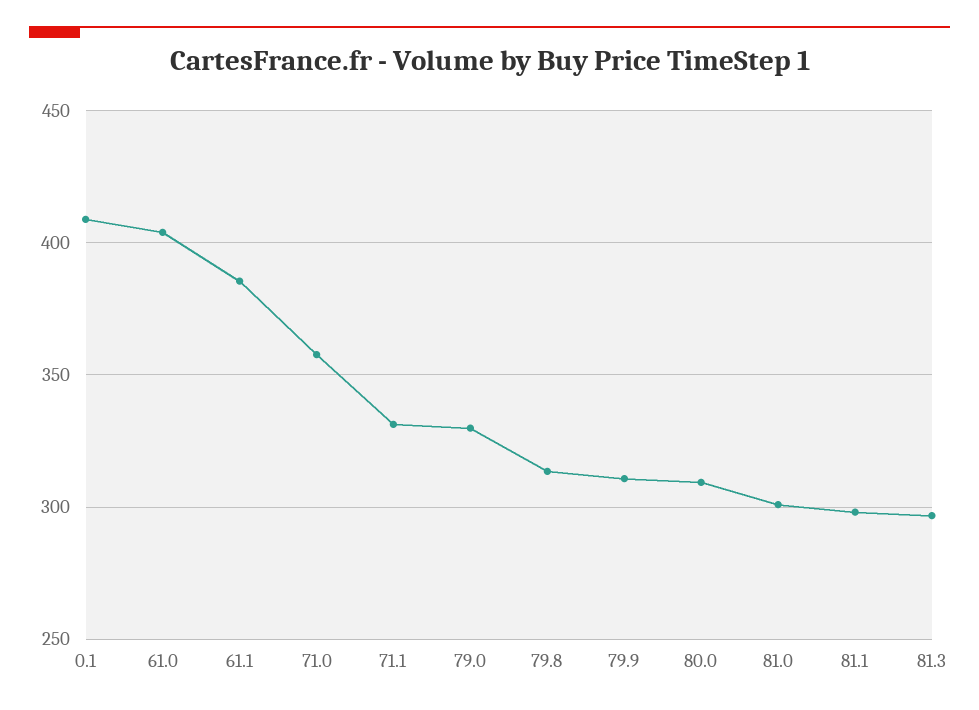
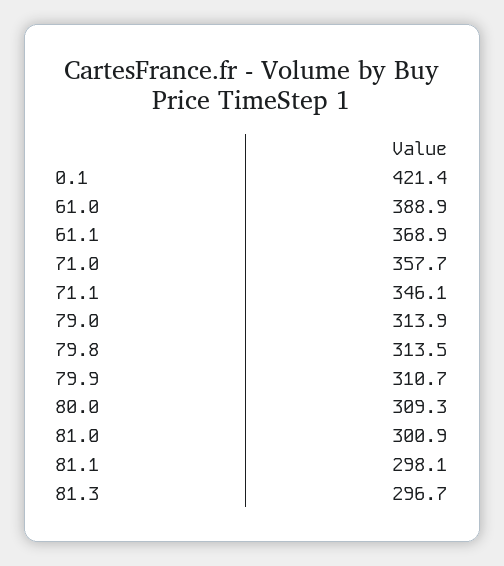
  {
-   "0.1": 410,
+   "0.1": 421.4,
-   "61.0": 405,
+   "61.0": 388.9,
-   "61.1": 385,
+   "61.1": 368.9,
    "71.0": 357.7,
-   "71.1": 330,
+   "71.1": 346.1,
-   "79.0": 330,
+   "79.0": 313.9,
    "79.8": 313.5,
    "79.9": 310.7,
    "80.0": 309.3,
    "81.0": 300.9,
    "81.1": 298.1,
    "81.3": 296.7
  }

